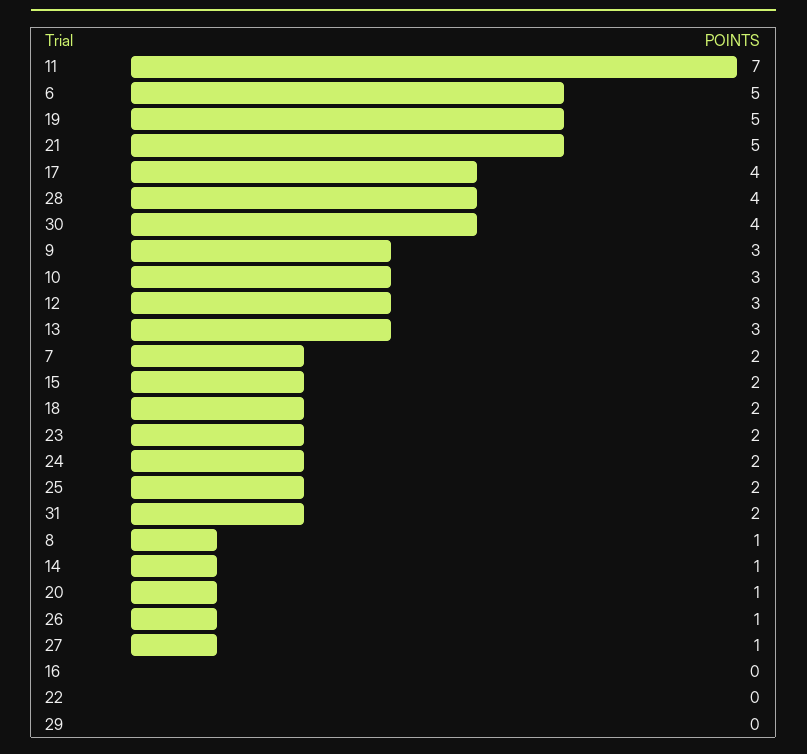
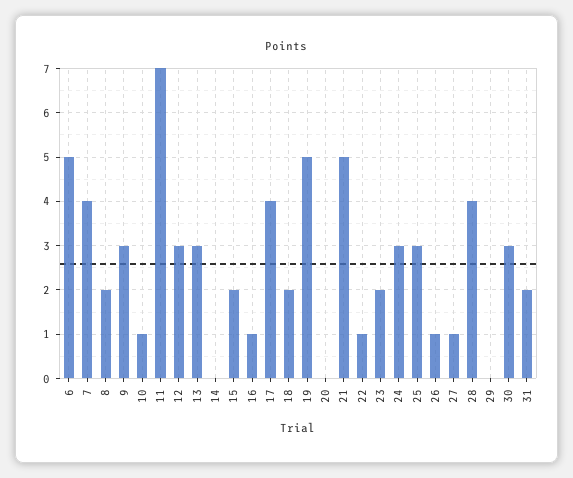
  {
    "11": 7,
    "6": 5,
    "19": 5,
    "21": 5,
    "17": 4,
    "28": 4,
-   "30": 4,
+   "30": 3,
    "9": 3,
-   "10": 3,
+   "10": 1,
    "12": 3,
    "13": 3,
-   "7": 2,
+   "7": 4,
    "15": 2,
    "18": 2,
    "23": 2,
-   "24": 2,
+   "24": 3,
-   "25": 2,
+   "25": 3,
    "31": 2,
-   "8": 1,
+   "8": 2,
-   "14": 1,
+   "14": 0,
-   "20": 1,
+   "20": 0,
    "26": 1,
    "27": 1,
-   "16": 0,
+   "16": 1,
-   "22": 0,
+   "22": 1,
    "29": 0
  }

